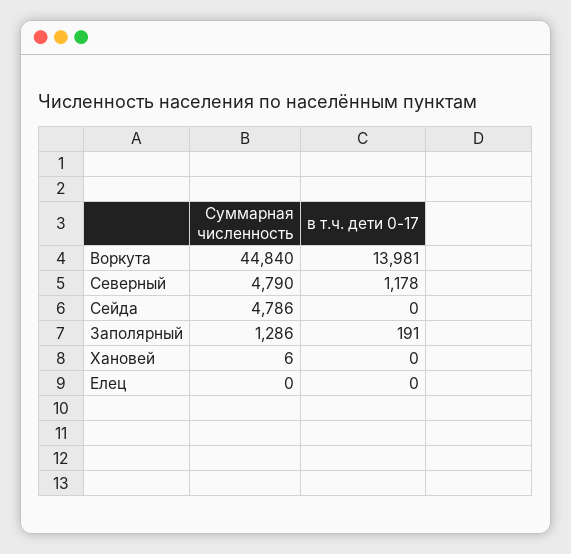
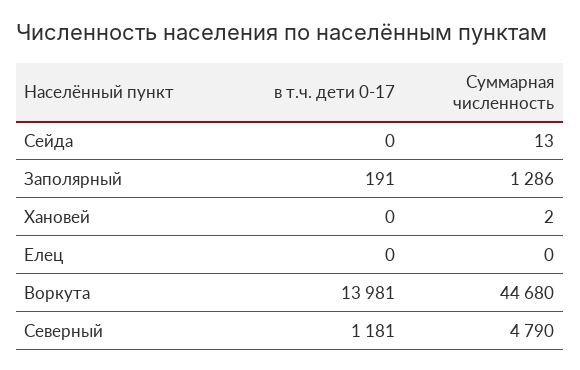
  {
    "Суммарная численность": {
-     "Воркута": 44840,
+     "Воркута": 44680,
      "Северный": 4790,
-     "Сейда": 4786,
+     "Сейда": 13,
      "Заполярный": 1286,
-     "Хановей": 6,
+     "Хановей": 2,
      "Елец": 0
    },
    "в т.ч. дети 0-17": {
      "Воркута": 13981,
-     "Северный": 1178,
+     "Северный": 1181,
      "Сейда": 0,
      "Заполярный": 191,
      "Хановей": 0,
      "Елец": 0
    }
  }

